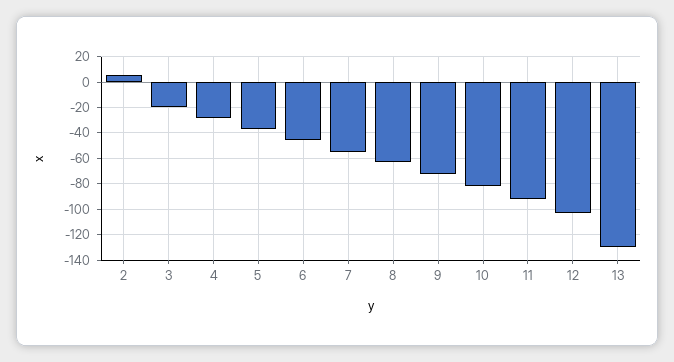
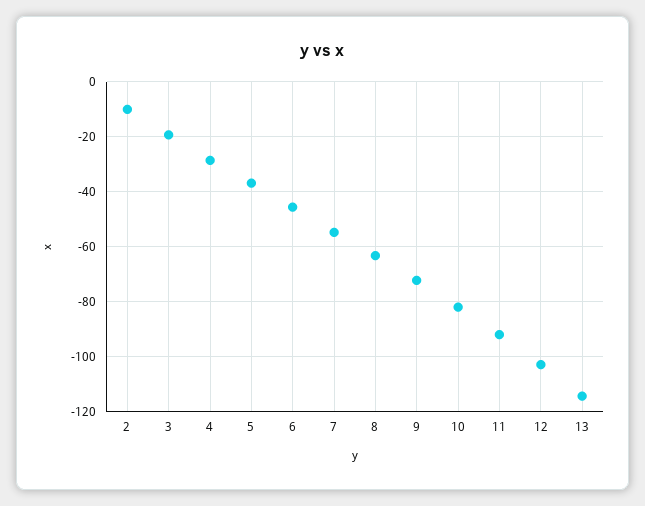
  {
-   "2": 5,
+   "2": -10,
    "3": -20,
    "4": -27.5,
    "5": -37.5,
    "6": -45,
    "7": -55,
    "8": -62.5,
    "9": -72.5,
    "10": -82.5,
    "11": -92.5,
    "12": -102.5,
-   "13": -130
+   "13": -115
  }

